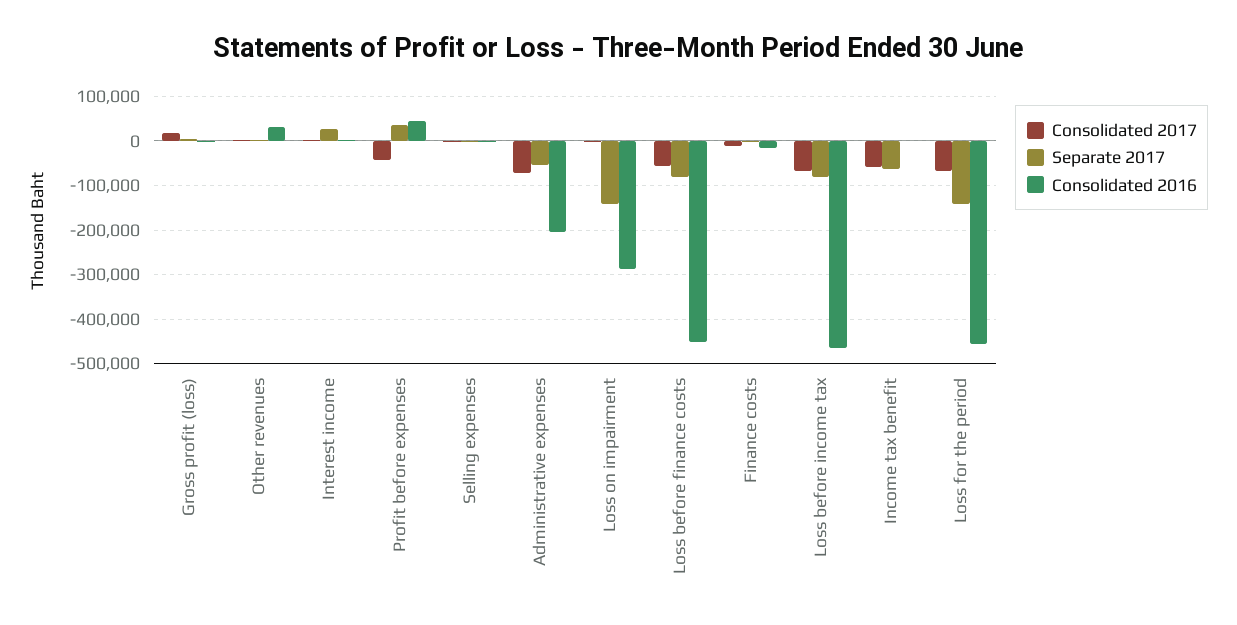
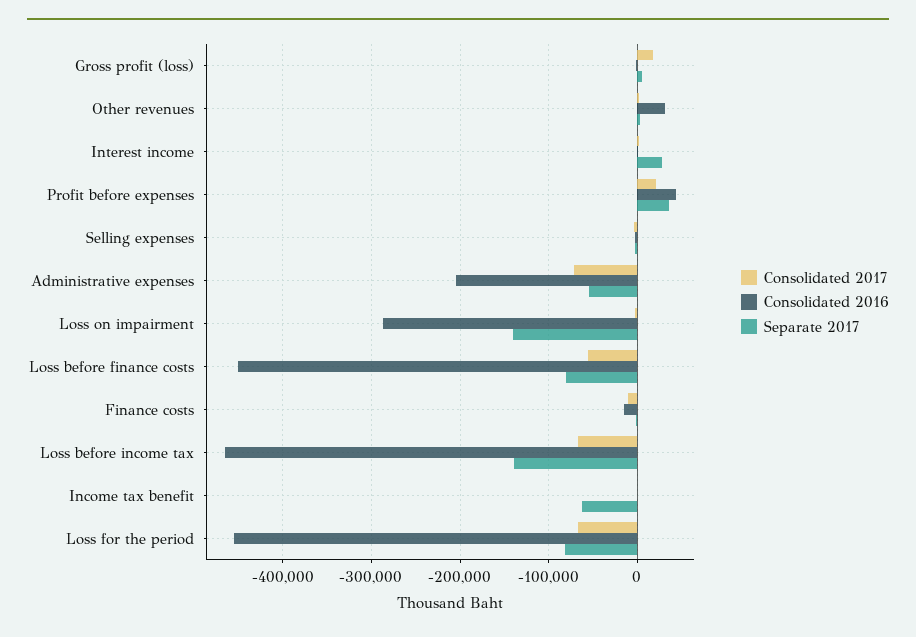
  {
    "Consolidated 2017": {
      "Gross profit (loss)": 20000,
      "Other revenues": 0,
      "Interest income": 0,
-     "Profit before expenses": -40000,
+     "Profit before expenses": 20000,
      "Selling expenses": 0,
      "Administrative expenses": -70000,
      "Loss on impairment": 0,
      "Loss before finance costs": -60000,
      "Finance costs": -10000,
      "Loss before income tax": -70000,
-     "Income tax benefit": -60000,
+     "Income tax benefit": 0,
      "Loss for the period": -70000
    },
    "Separate 2017": {
      "Gross profit (loss)": 0,
      "Other revenues": 0,
      "Interest income": 30000,
      "Profit before expenses": 40000,
      "Selling expenses": 0,
      "Administrative expenses": -50000,
      "Loss on impairment": -140000,
      "Loss before finance costs": -80000,
      "Finance costs": 0,
-     "Loss before income tax": -80000,
+     "Loss before income tax": -140000,
      "Income tax benefit": -60000,
-     "Loss for the period": -140000
+     "Loss for the period": -80000
    },
    "Consolidated 2016": {
      "Gross profit (loss)": 0,
      "Other revenues": 30000,
      "Interest income": 0,
      "Profit before expenses": 40000,
      "Selling expenses": 0,
      "Administrative expenses": -200000,
      "Loss on impairment": -290000,
      "Loss before finance costs": -450000,
      "Finance costs": -20000,
      "Loss before income tax": -470000,
      "Income tax benefit": 0,
      "Loss for the period": -450000
    }
  }

